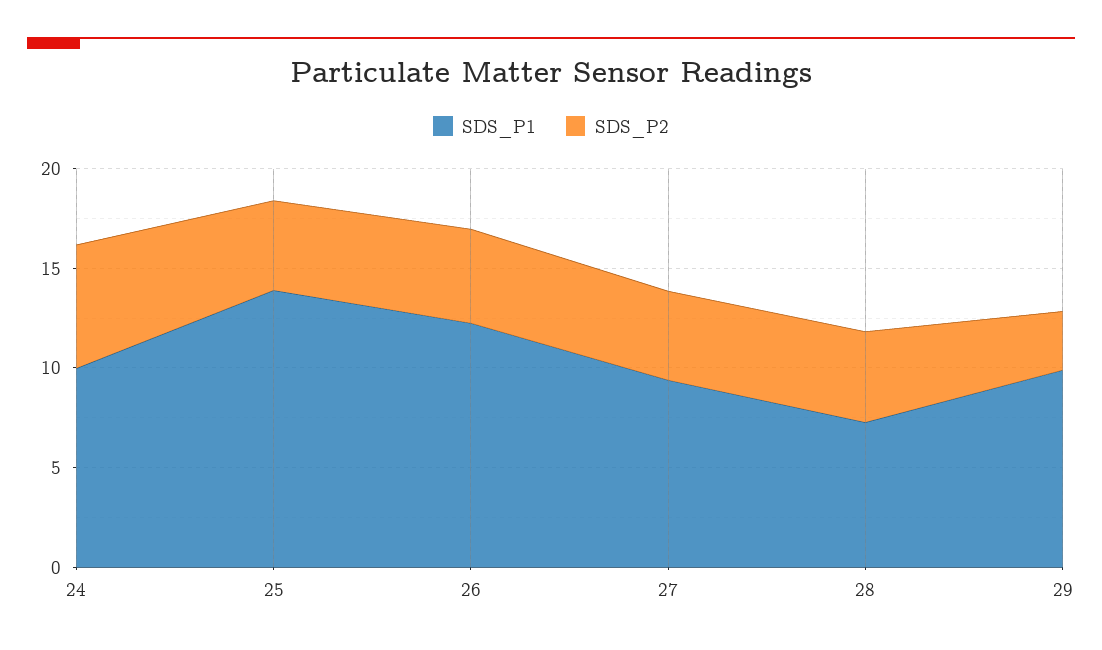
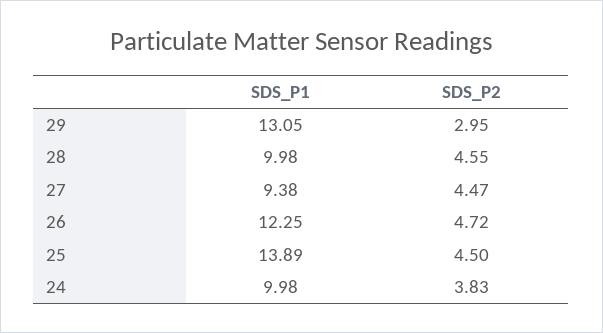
  {
    "SDS_P1": {
      "24": 9.98,
      "25": 13.89,
      "26": 12.25,
      "27": 9.38,
-     "28": 7,
+     "28": 9.98,
-     "29": 10
+     "29": 13.05
    },
    "SDS_P2": {
-     "24": 6,
+     "24": 3.83,
      "25": 4.5,
      "26": 4.72,
      "27": 4.47,
      "28": 4.55,
      "29": 2.95
    }
  }

